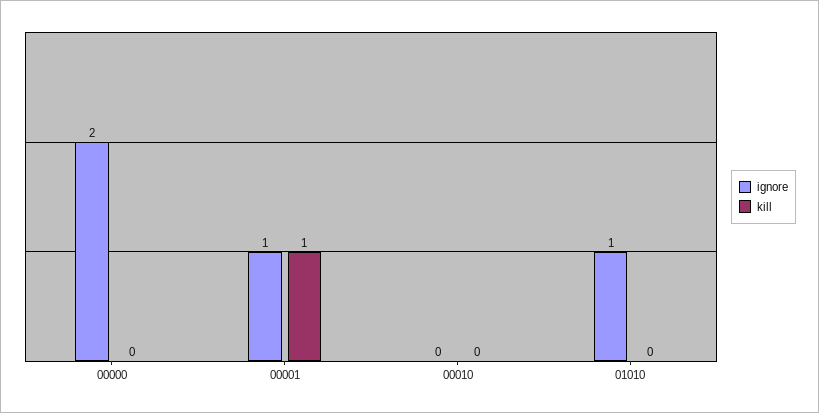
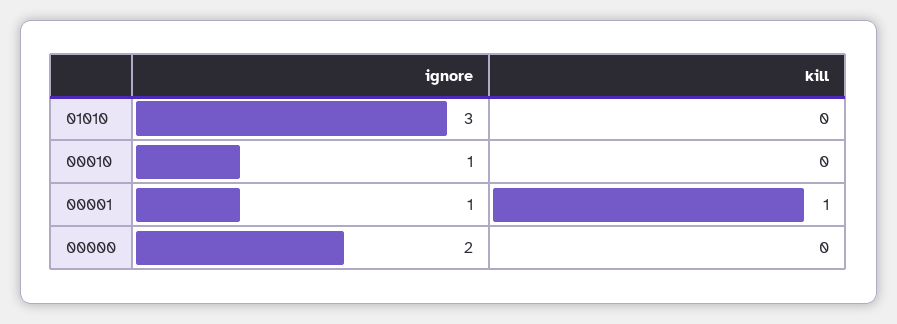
  {
    "ignore": {
      "00000": 2,
      "00001": 1,
-     "00010": 0,
+     "00010": 1,
-     "01010": 1
+     "01010": 3
    },
    "kill": {
      "00000": 0,
      "00001": 1,
      "00010": 0,
      "01010": 0
    }
  }

